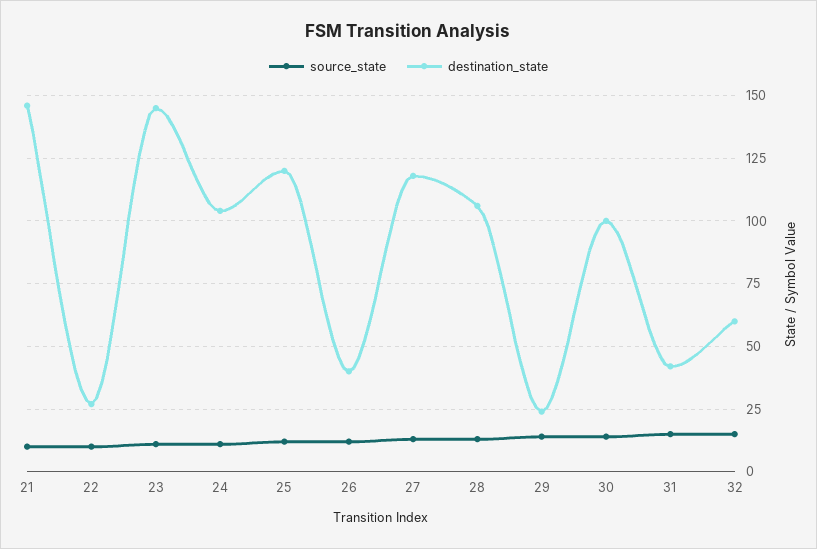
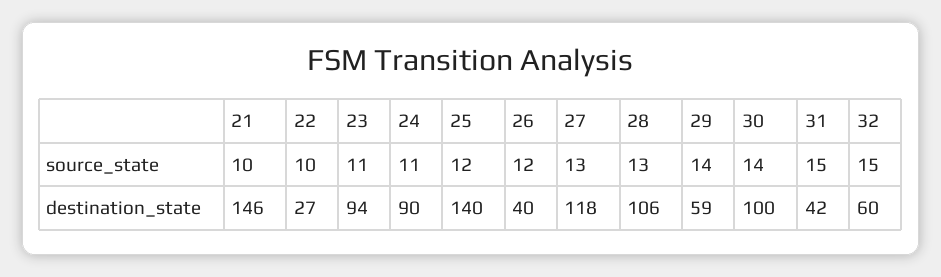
  {
    "source_state": {
      "21": 10,
      "22": 10,
      "23": 11,
      "24": 11,
      "25": 12,
      "26": 12,
      "27": 13,
      "28": 13,
      "29": 14,
      "30": 14,
      "31": 15,
      "32": 15
    },
    "destination_state": {
      "21": 146,
      "22": 27,
-     "23": 145,
+     "23": 94,
-     "24": 105,
+     "24": 90,
-     "25": 120,
+     "25": 140,
      "26": 40,
      "27": 118,
      "28": 106,
-     "29": 25,
+     "29": 59,
      "30": 100,
      "31": 42,
      "32": 60
    }
  }

